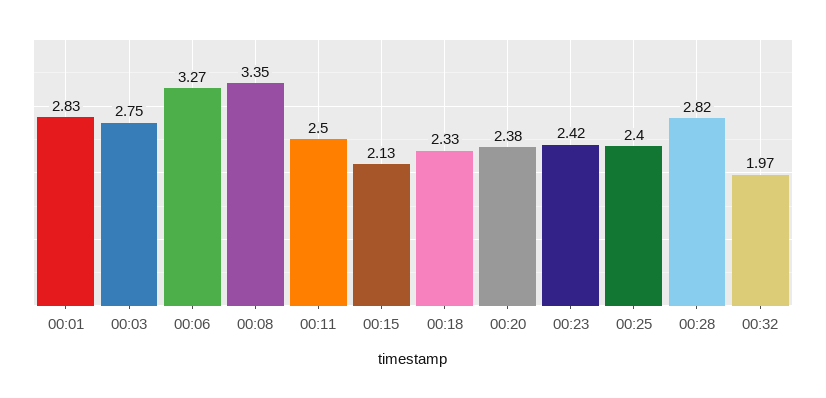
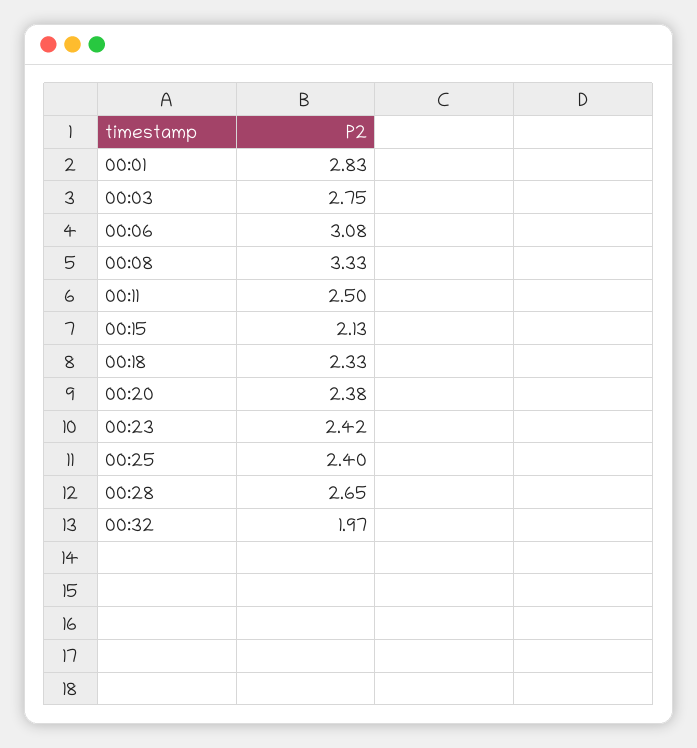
  {
    "00:01": 2.83,
    "00:03": 2.75,
-   "00:06": 3.27,
+   "00:06": 3.08,
-   "00:08": 3.35,
+   "00:08": 3.33,
    "00:11": 2.5,
    "00:15": 2.13,
    "00:18": 2.33,
    "00:20": 2.38,
    "00:23": 2.42,
    "00:25": 2.4,
-   "00:28": 2.82,
+   "00:28": 2.65,
    "00:32": 1.97
  }

